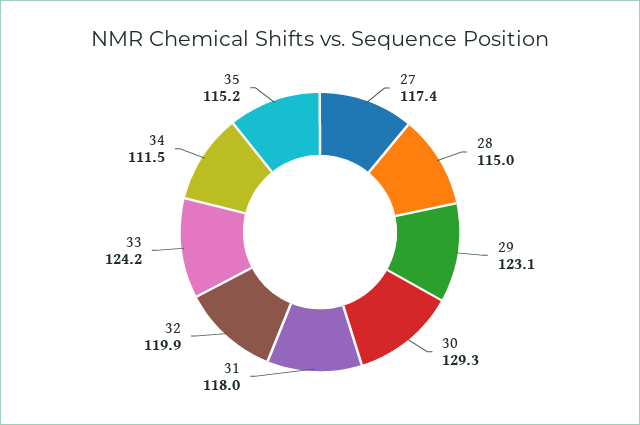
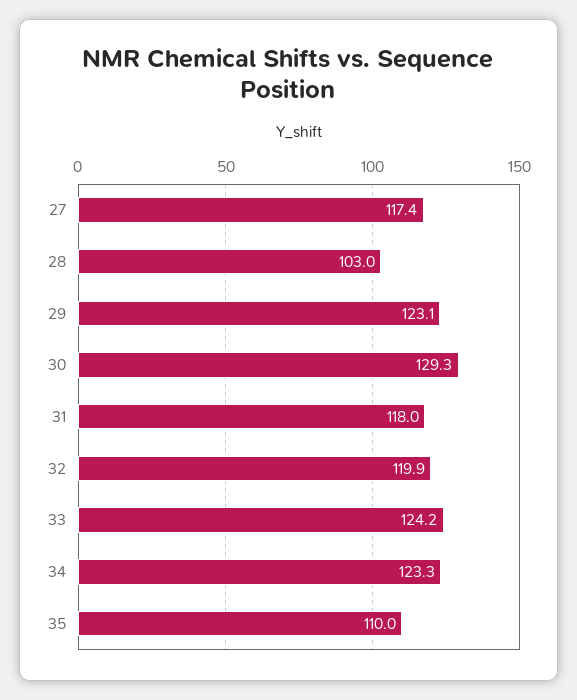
  {
    "27": 117.4,
-   "28": 115,
+   "28": 103,
    "29": 123.1,
    "30": 129.3,
    "31": 118,
    "32": 119.9,
    "33": 124.2,
-   "34": 111.5,
+   "34": 123.3,
-   "35": 115.2
+   "35": 110
  }

